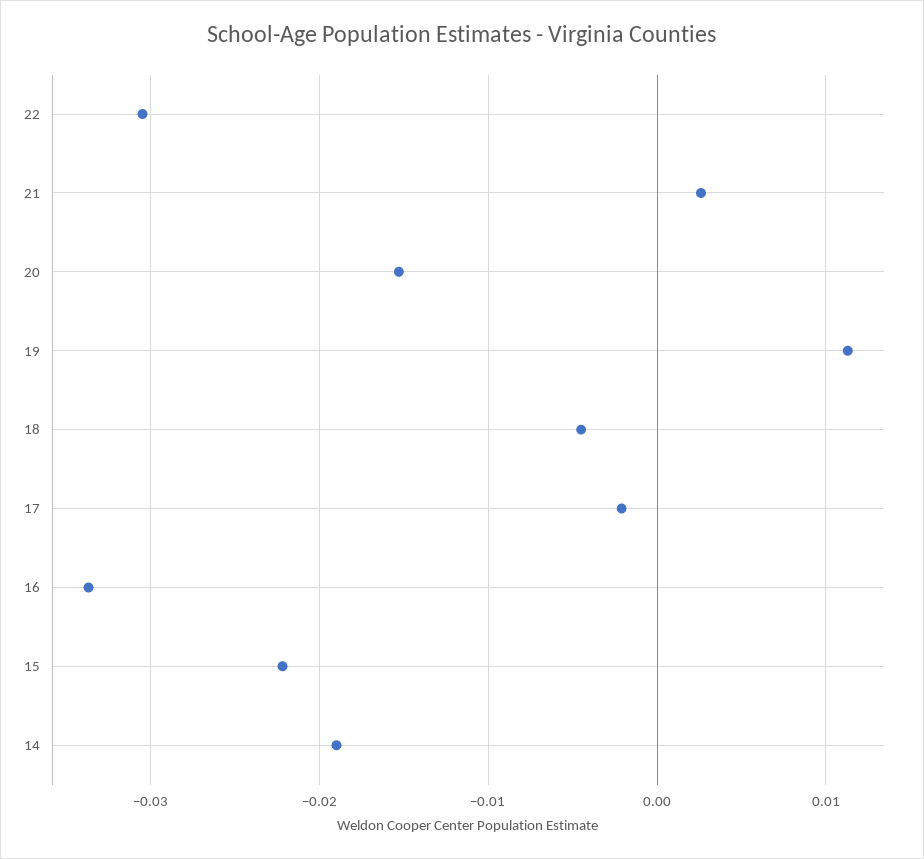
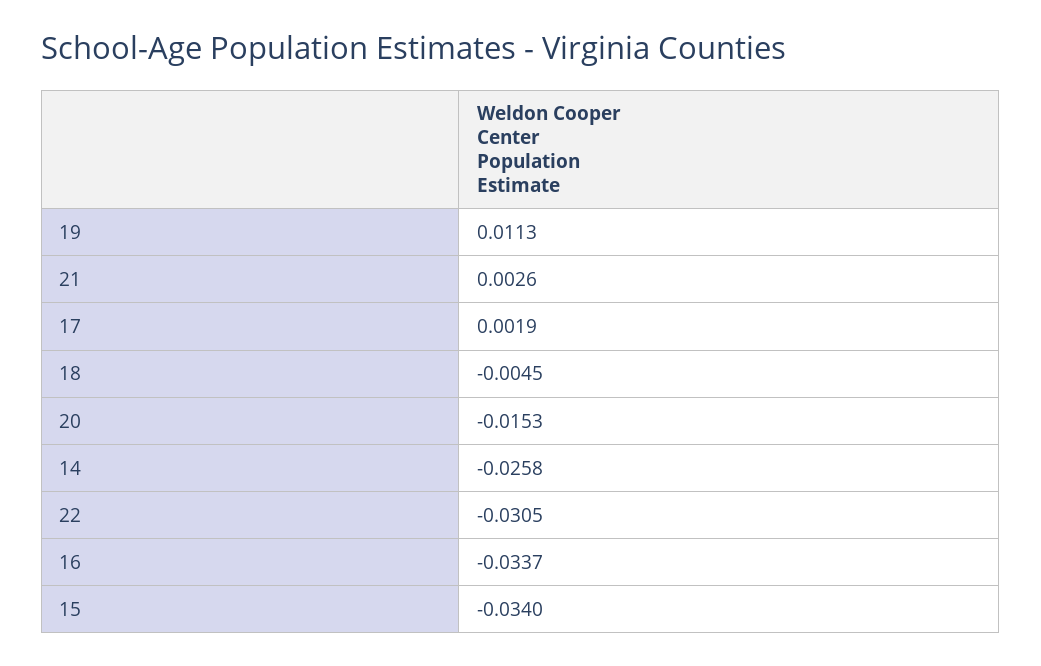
  {
    "22": -0.0305,
    "21": 0.0026,
    "20": -0.0153,
    "19": 0.0113,
    "18": -0.0045,
-   "17": -0.002,
+   "17": 0.0019,
    "16": -0.0337,
-   "15": -0.022,
+   "15": -0.034,
-   "14": -0.019
+   "14": -0.0258
  }

